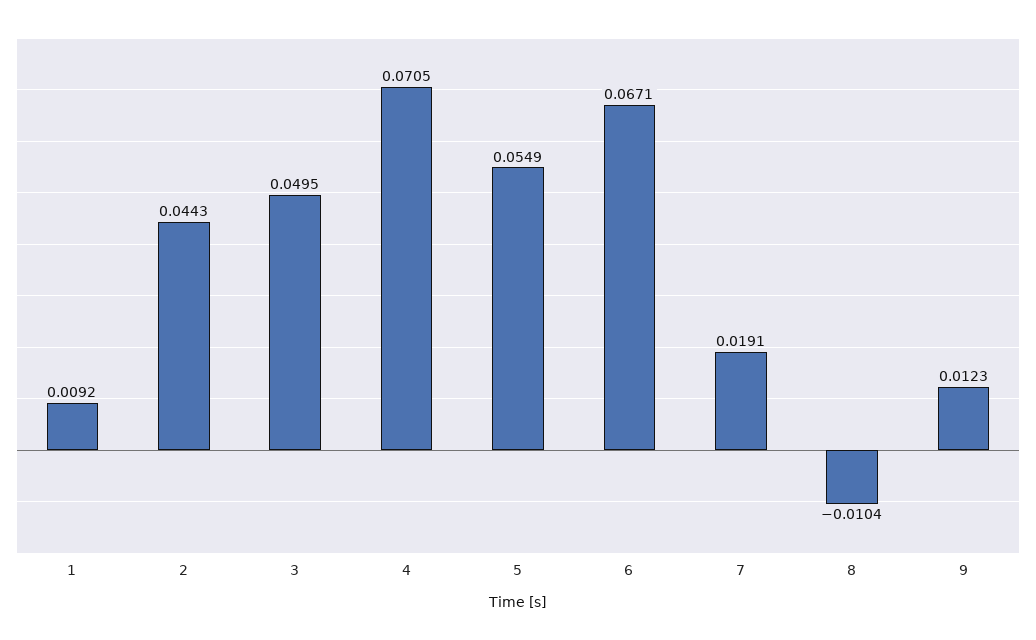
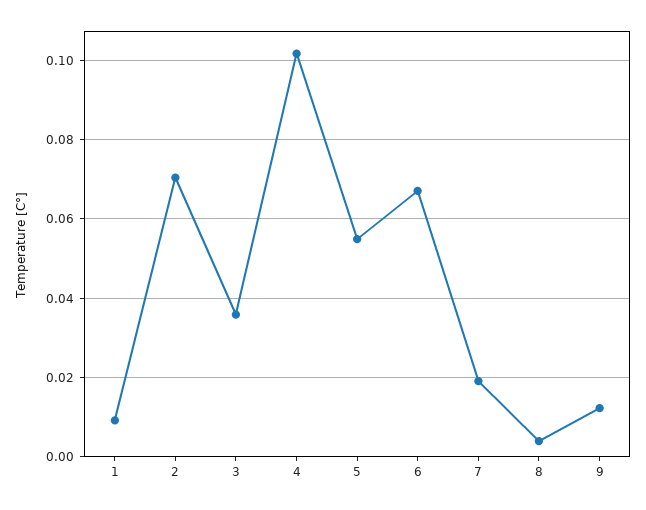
  {
    "1": 0.0092,
-   "2": 0.0443,
+   "2": 0.07,
-   "3": 0.0495,
+   "3": 0.036,
-   "4": 0.0705,
+   "4": 0.102,
    "5": 0.0549,
    "6": 0.0671,
    "7": 0.0191,
-   "8": -0.0104,
+   "8": 0.004,
    "9": 0.0123
  }

